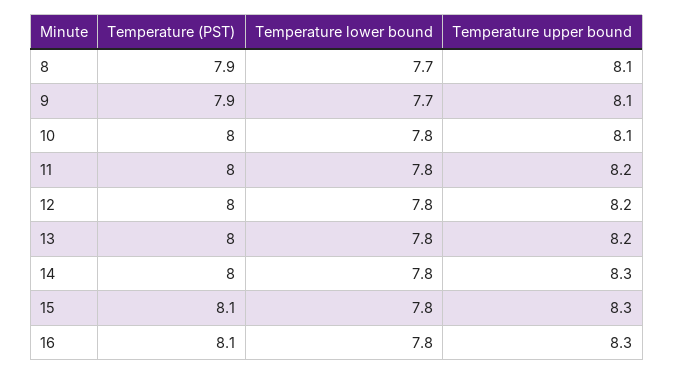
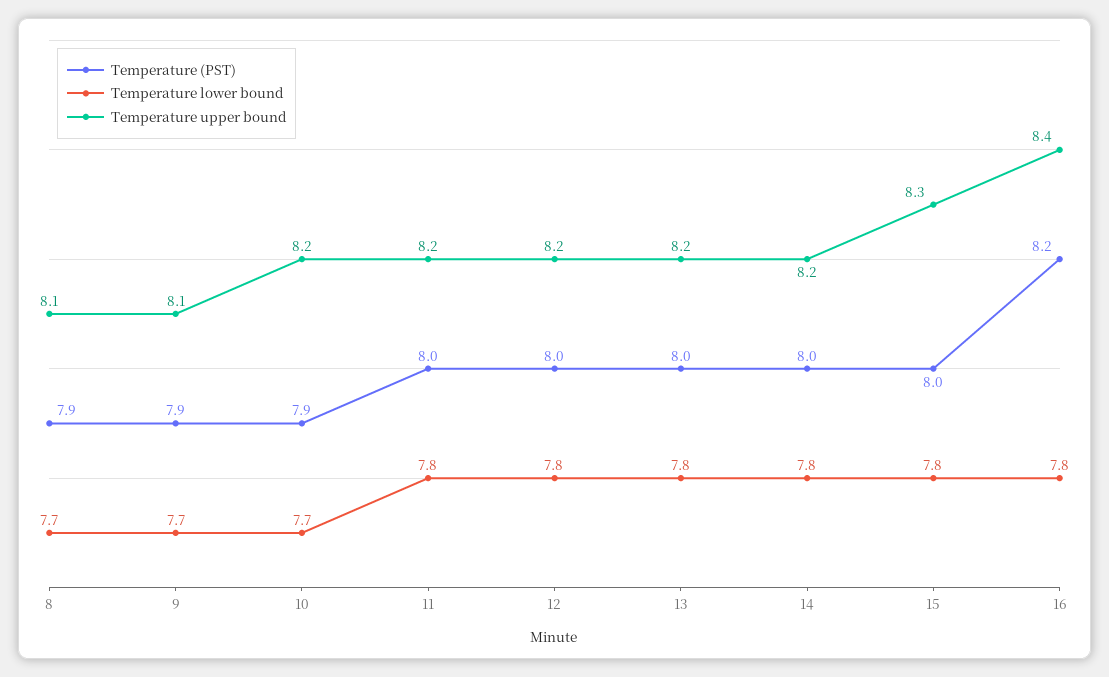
  {
    "Temperature (PST)": {
      "8": 7.9,
      "9": 7.9,
-     "10": 8,
+     "10": 7.9,
      "11": 8,
      "12": 8,
      "13": 8,
      "14": 8,
-     "15": 8.1,
+     "15": 8,
-     "16": 8.1
+     "16": 8.2
    },
    "Temperature lower bound": {
      "8": 7.7,
      "9": 7.7,
-     "10": 7.8,
+     "10": 7.7,
      "11": 7.8,
      "12": 7.8,
      "13": 7.8,
      "14": 7.8,
      "15": 7.8,
      "16": 7.8
    },
    "Temperature upper bound": {
      "8": 8.1,
      "9": 8.1,
-     "10": 8.1,
+     "10": 8.2,
      "11": 8.2,
      "12": 8.2,
      "13": 8.2,
-     "14": 8.3,
+     "14": 8.2,
      "15": 8.3,
-     "16": 8.3
+     "16": 8.4
    }
  }

